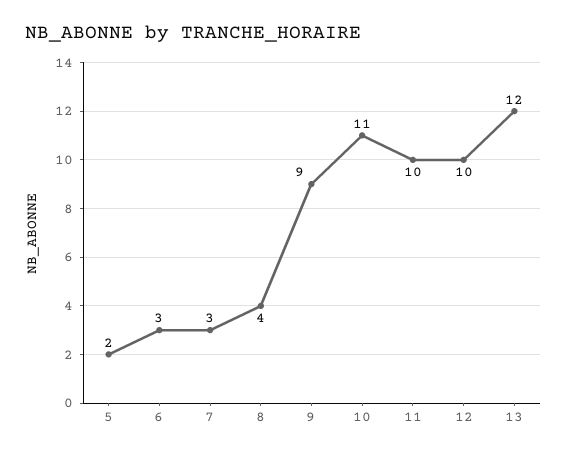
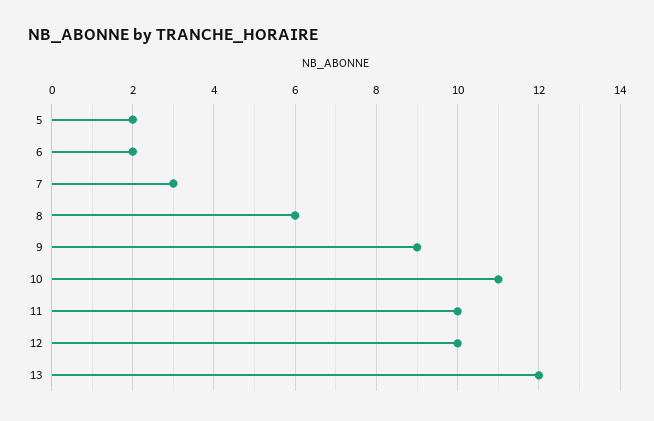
  {
    "5": 2,
-   "6": 3,
+   "6": 2,
    "7": 3,
-   "8": 4,
+   "8": 6,
    "9": 9,
    "10": 11,
    "11": 10,
    "12": 10,
    "13": 12
  }

